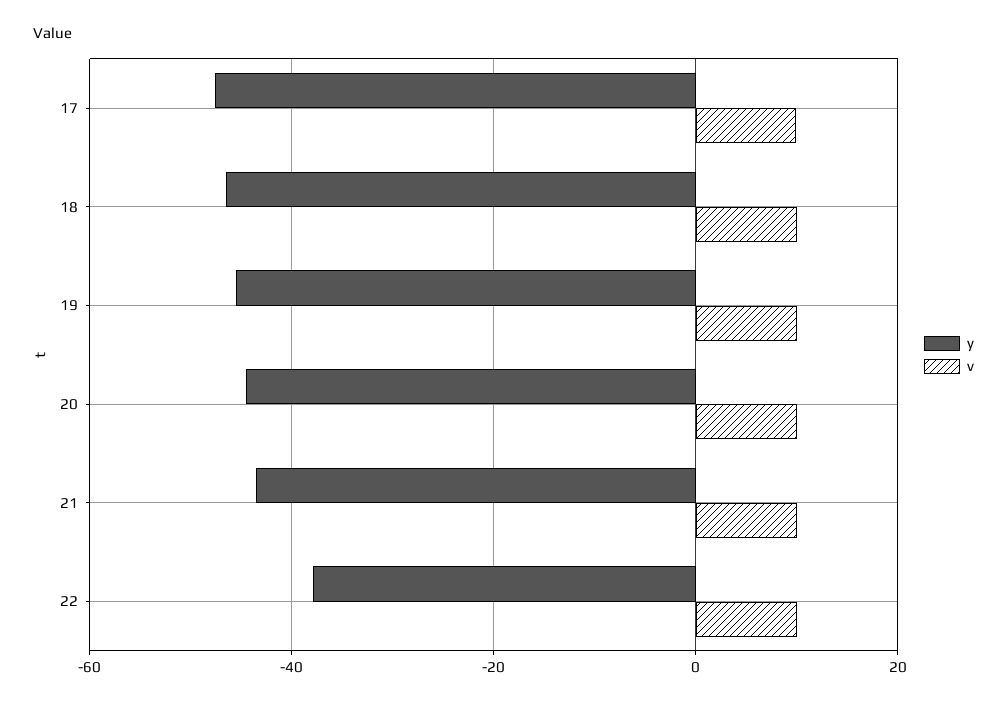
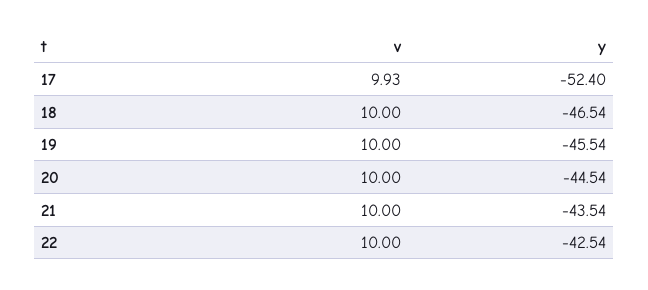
  {
    "y": {
-     "17": -48,
+     "17": -52.4,
      "18": -46.54,
      "19": -45.54,
      "20": -44.54,
      "21": -43.54,
-     "22": -38
+     "22": -42.54
    },
    "v": {
      "17": 9.93,
      "18": 10,
      "19": 10,
      "20": 10,
      "21": 10,
      "22": 10
    }
  }

